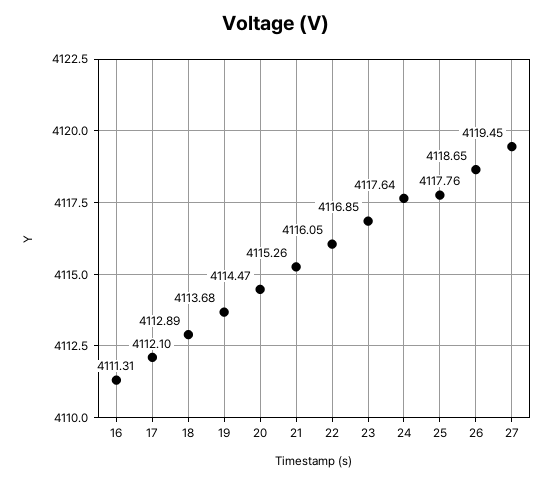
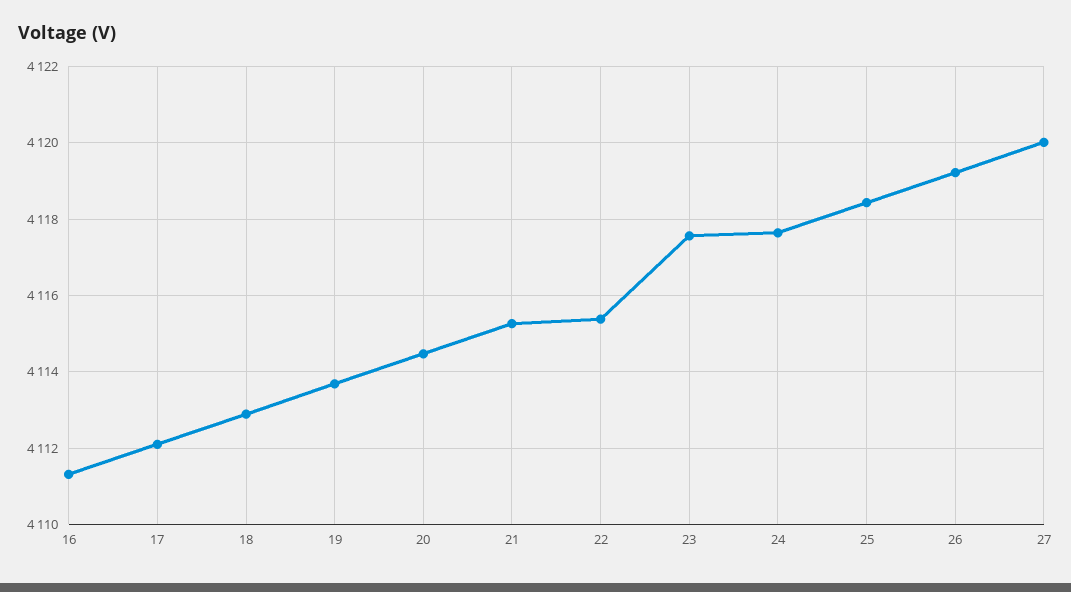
  {
    "16": 4111.31,
    "17": 4112.1,
    "18": 4112.89,
    "19": 4113.68,
    "20": 4114.47,
    "21": 4115.26,
-   "22": 4116.05,
+   "22": 4115.4,
-   "23": 4116.85,
+   "23": 4117.6,
    "24": 4117.64,
-   "25": 4117.76,
+   "25": 4118.4,
-   "26": 4118.65,
+   "26": 4119.2,
-   "27": 4119.45
+   "27": 4120
  }

